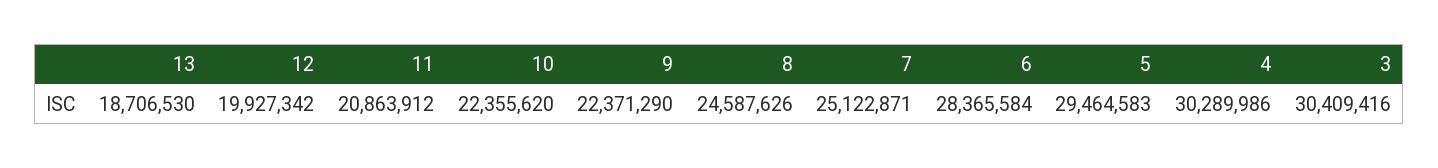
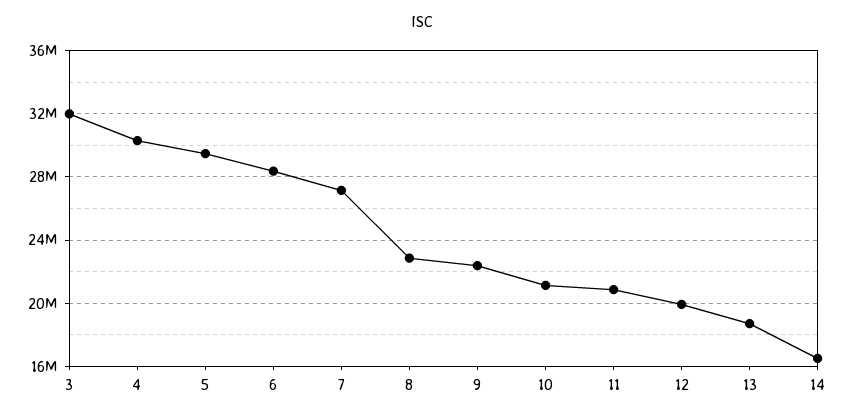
  {
    "13": 18706530,
    "12": 19927342,
    "11": 20863912,
-   "10": 22355620,
+   "10": 21000000,
    "9": 22371290,
-   "8": 24587626,
+   "8": 23000000,
-   "7": 25122871,
+   "7": 27000000,
    "6": 28365584,
    "5": 29464583,
    "4": 30289986,
-   "3": 30409416
+   "3": 32000000,
+   "14": 16500000
  }

